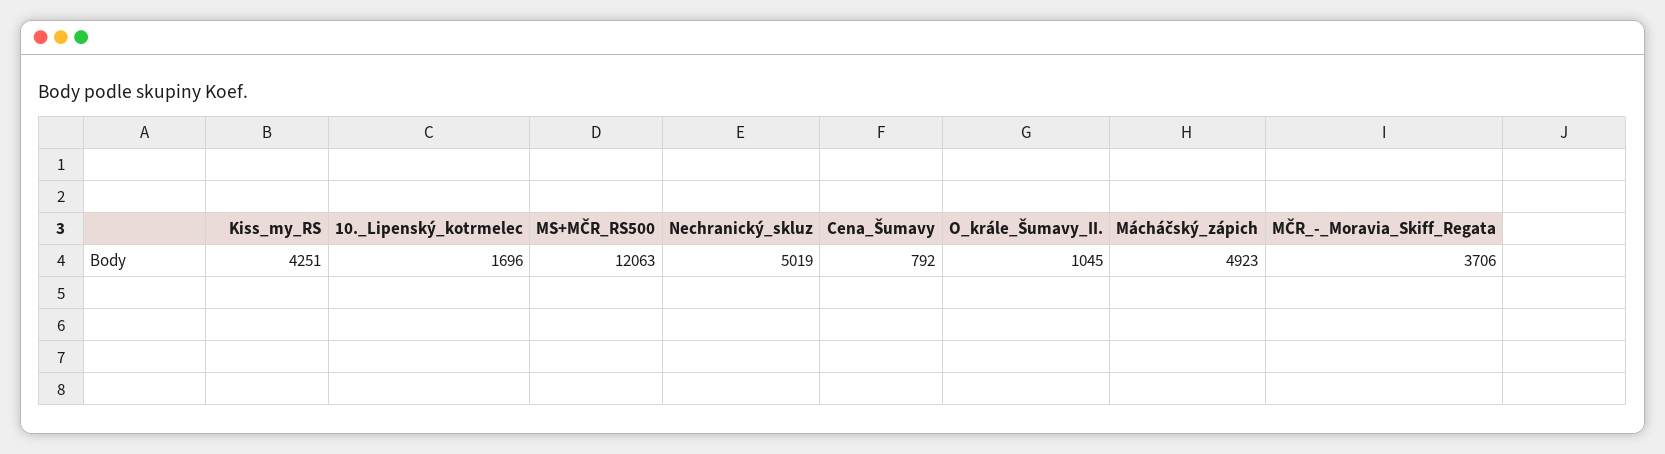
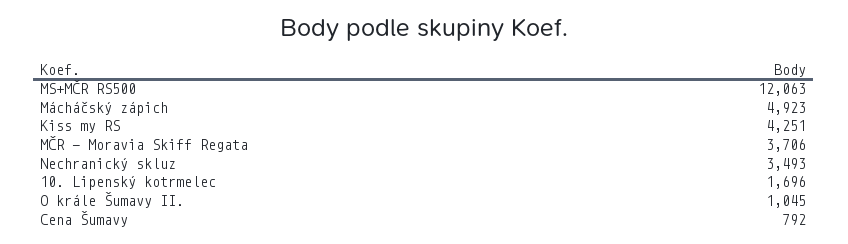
  {
    "Kiss_my_RS": 4251,
    "10._Lipenský_kotrmelec": 1696,
    "MS+MČR_RS500": 12063,
-   "Nechranický_skluz": 5019,
+   "Nechranický_skluz": 3493,
    "Cena_Šumavy": 792,
    "O_krále_Šumavy_II.": 1045,
    "Mácháčský_zápich": 4923,
    "MČR_-_Moravia_Skiff_Regata": 3706
  }

